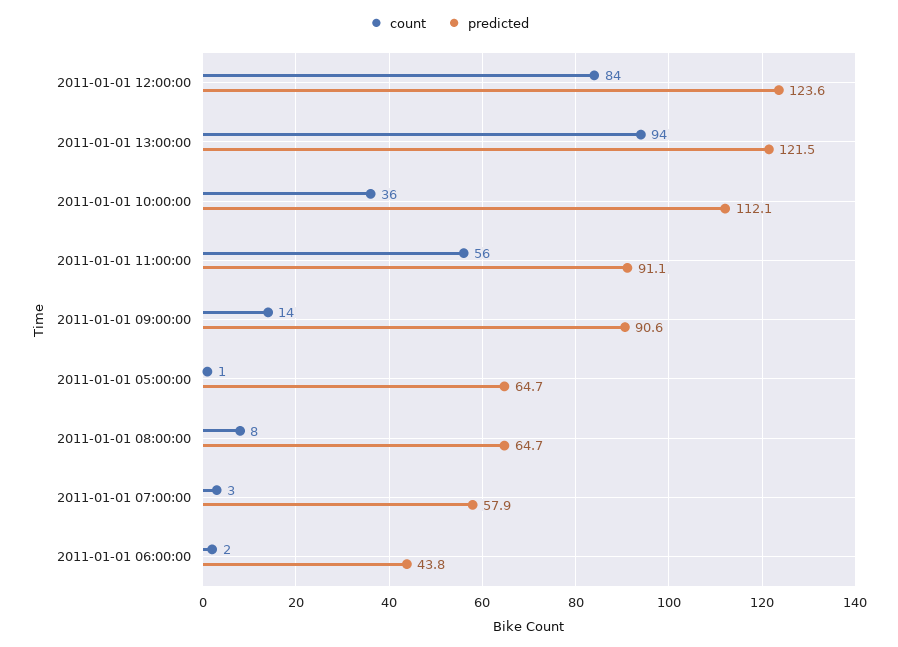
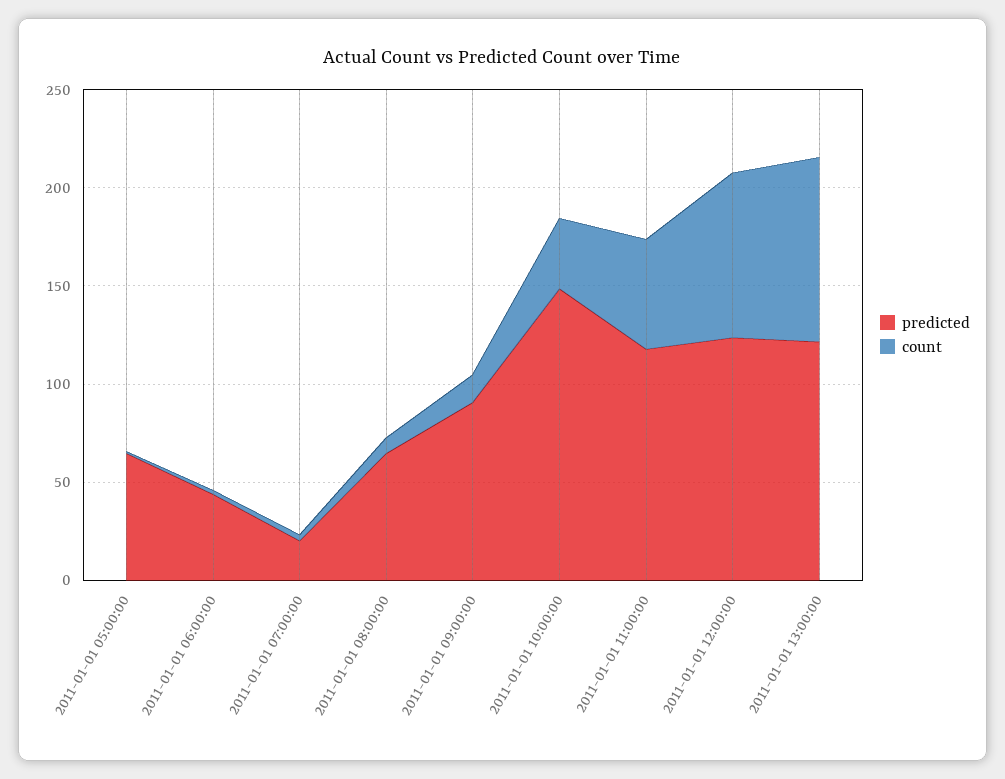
  {
    "count": {
      "2011-01-01 12:00:00": 84,
      "2011-01-01 13:00:00": 94,
      "2011-01-01 10:00:00": 36,
      "2011-01-01 11:00:00": 56,
      "2011-01-01 09:00:00": 14,
      "2011-01-01 05:00:00": 1,
      "2011-01-01 08:00:00": 8,
      "2011-01-01 07:00:00": 3,
      "2011-01-01 06:00:00": 2
    },
    "predicted": {
      "2011-01-01 12:00:00": 123.6,
      "2011-01-01 13:00:00": 121.5,
-     "2011-01-01 10:00:00": 112.1,
+     "2011-01-01 10:00:00": 150,
-     "2011-01-01 11:00:00": 91.1,
+     "2011-01-01 11:00:00": 120,
      "2011-01-01 09:00:00": 90.6,
      "2011-01-01 05:00:00": 64.7,
      "2011-01-01 08:00:00": 64.7,
-     "2011-01-01 07:00:00": 57.9,
+     "2011-01-01 07:00:00": 20,
      "2011-01-01 06:00:00": 43.8
    }
  }

